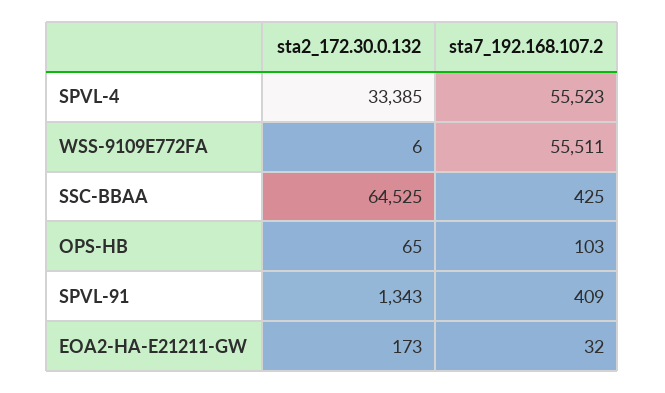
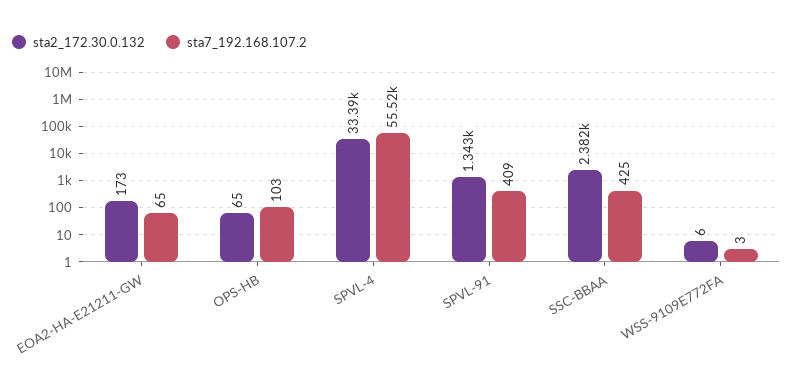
  {
    "sta2_172.30.0.132": {
      "SPVL-4": 33385,
      "WSS-9109E772FA": 6,
-     "SSC-BBAA": 64525,
+     "SSC-BBAA": 2382,
      "OPS-HB": 65,
      "SPVL-91": 1343,
      "EOA2-HA-E21211-GW": 173
    },
    "sta7_192.168.107.2": {
      "SPVL-4": 55523,
-     "WSS-9109E772FA": 55511,
+     "WSS-9109E772FA": 3,
      "SSC-BBAA": 425,
      "OPS-HB": 103,
      "SPVL-91": 409,
-     "EOA2-HA-E21211-GW": 32
+     "EOA2-HA-E21211-GW": 65
    }
  }

